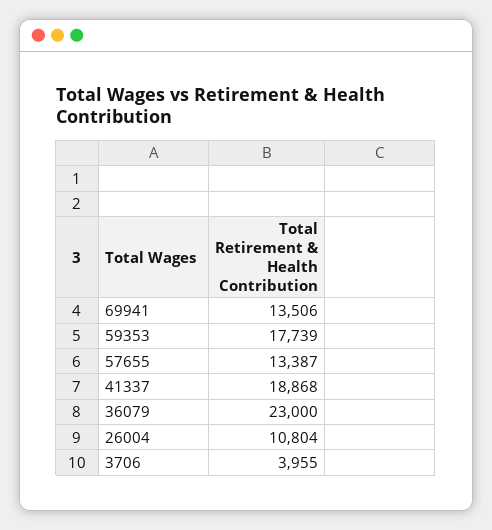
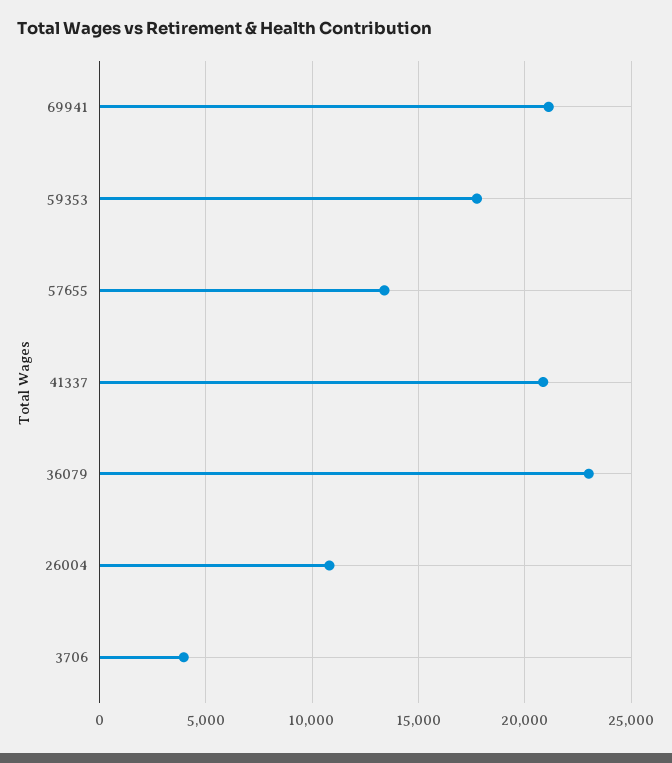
  {
-   "69941": 13506,
+   "69941": 21000,
    "59353": 17739,
    "57655": 13387,
-   "41337": 18868,
+   "41337": 21000,
    "36079": 23000,
    "26004": 10804,
    "3706": 3955
  }

